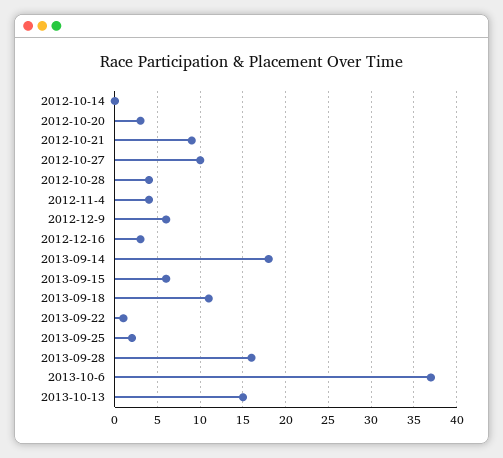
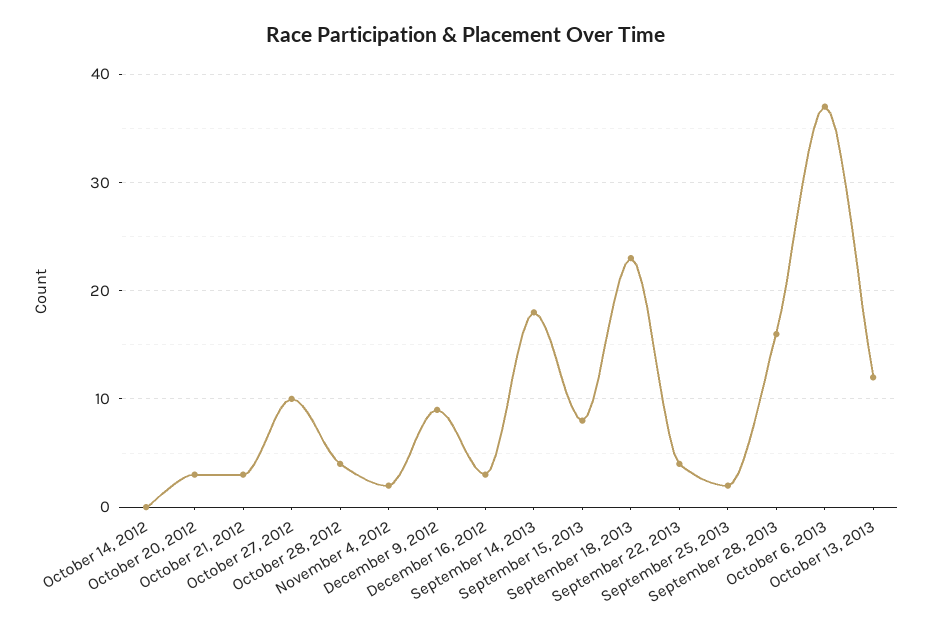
  {
    "2012-10-14": 0,
    "2012-10-20": 3,
-   "2012-10-21": 9,
+   "2012-10-21": 3,
    "2012-10-27": 10,
    "2012-10-28": 4,
-   "2012-11-4": 4,
+   "2012-11-4": 2,
-   "2012-12-9": 6,
+   "2012-12-9": 9,
    "2012-12-16": 3,
    "2013-09-14": 18,
-   "2013-09-15": 6,
+   "2013-09-15": 8,
-   "2013-09-18": 11,
+   "2013-09-18": 23,
-   "2013-09-22": 1,
+   "2013-09-22": 4,
    "2013-09-25": 2,
    "2013-09-28": 16,
    "2013-10-6": 37,
-   "2013-10-13": 15
+   "2013-10-13": 12
  }

